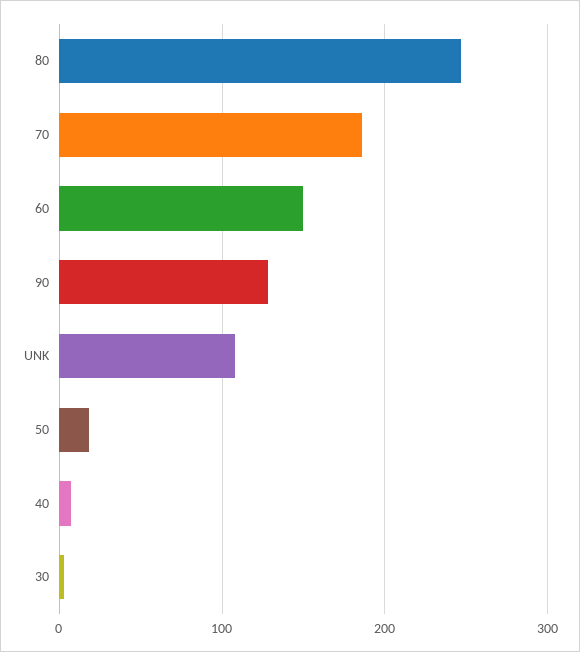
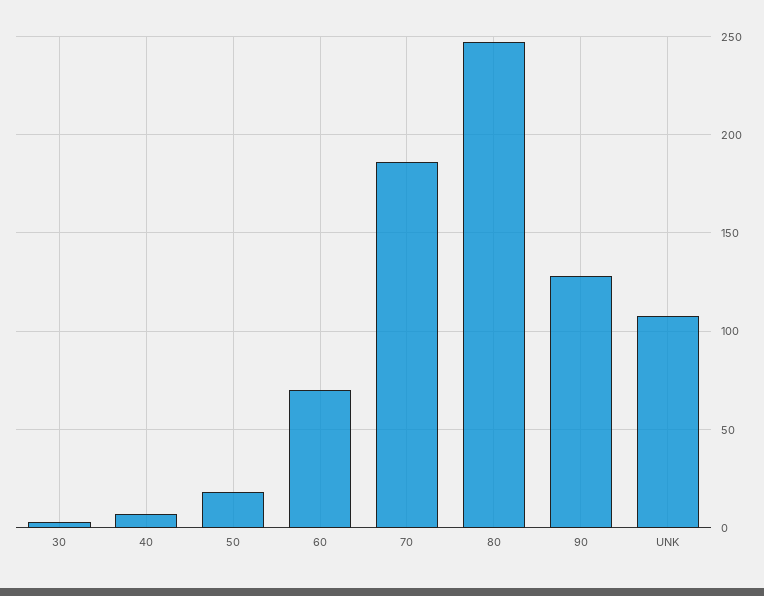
  {
    "80": 245,
    "70": 185,
-   "60": 150,
+   "60": 70,
    "90": 130,
    "UNK": 110,
    "50": 20,
    "40": 5,
    "30": 5
  }

